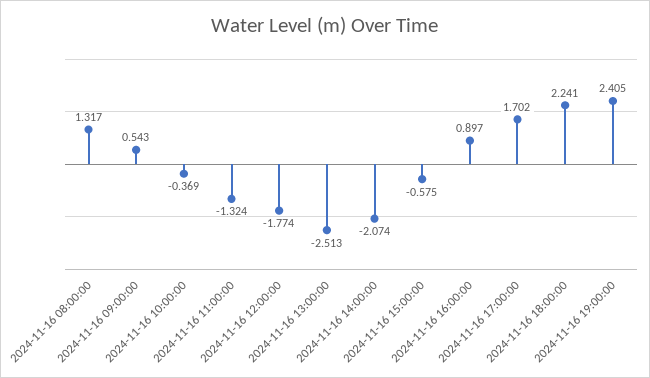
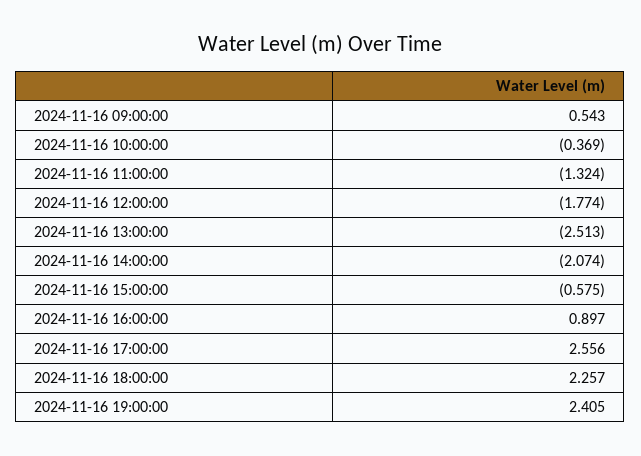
  {
-   "2024-11-16 08:00:00": 1.317,
    "2024-11-16 09:00:00": 0.543,
    "2024-11-16 10:00:00": -0.369,
    "2024-11-16 11:00:00": -1.324,
    "2024-11-16 12:00:00": -1.774,
    "2024-11-16 13:00:00": -2.513,
    "2024-11-16 14:00:00": -2.074,
    "2024-11-16 15:00:00": -0.575,
    "2024-11-16 16:00:00": 0.897,
-   "2024-11-16 17:00:00": 1.702,
+   "2024-11-16 17:00:00": 2.556,
-   "2024-11-16 18:00:00": 2.241,
+   "2024-11-16 18:00:00": 2.257,
    "2024-11-16 19:00:00": 2.405
  }

